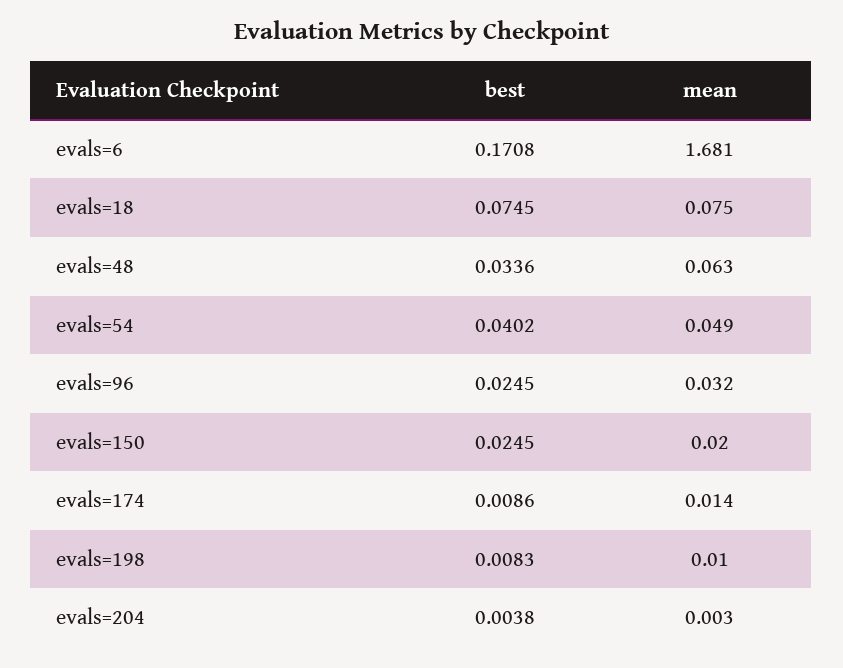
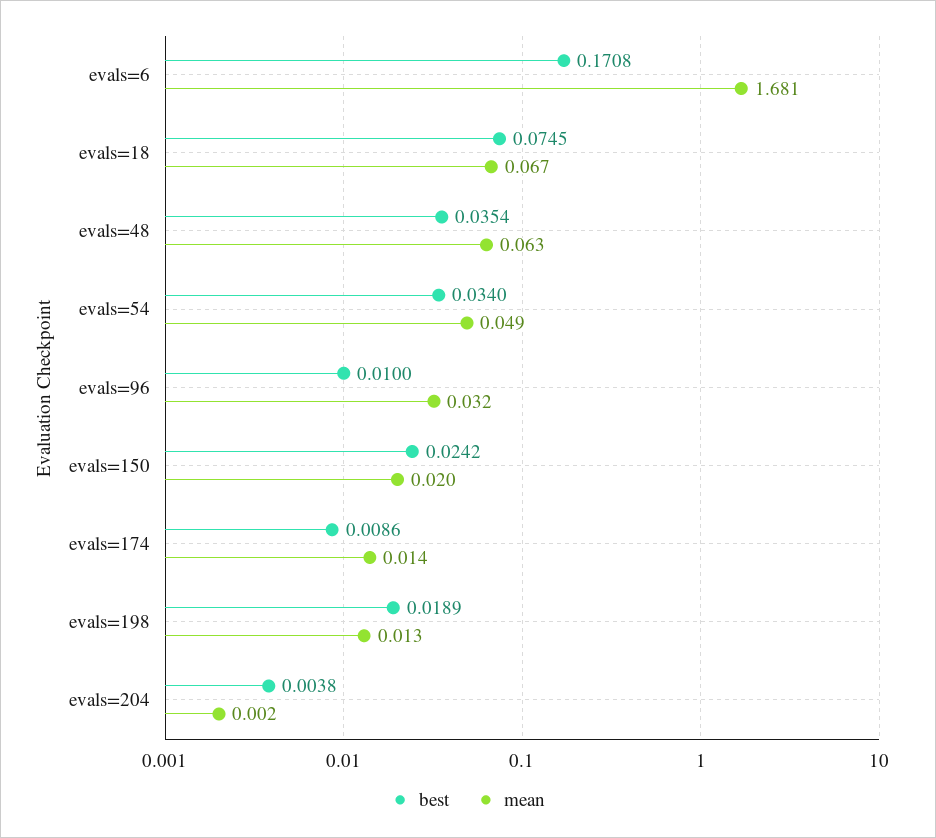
  {
    "best": {
      "evals=6": 0.1708,
      "evals=18": 0.0745,
-     "evals=48": 0.0336,
+     "evals=48": 0.0354,
-     "evals=54": 0.0402,
+     "evals=54": 0.034,
-     "evals=96": 0.0245,
+     "evals=96": 0.01,
-     "evals=150": 0.0245,
+     "evals=150": 0.0242,
      "evals=174": 0.0086,
-     "evals=198": 0.0083,
+     "evals=198": 0.0189,
      "evals=204": 0.0038
    },
    "mean": {
      "evals=6": 1.681,
-     "evals=18": 0.075,
+     "evals=18": 0.067,
      "evals=48": 0.063,
      "evals=54": 0.049,
      "evals=96": 0.032,
      "evals=150": 0.02,
      "evals=174": 0.014,
-     "evals=198": 0.01,
+     "evals=198": 0.013,
-     "evals=204": 0.003
+     "evals=204": 0.002
    }
  }

